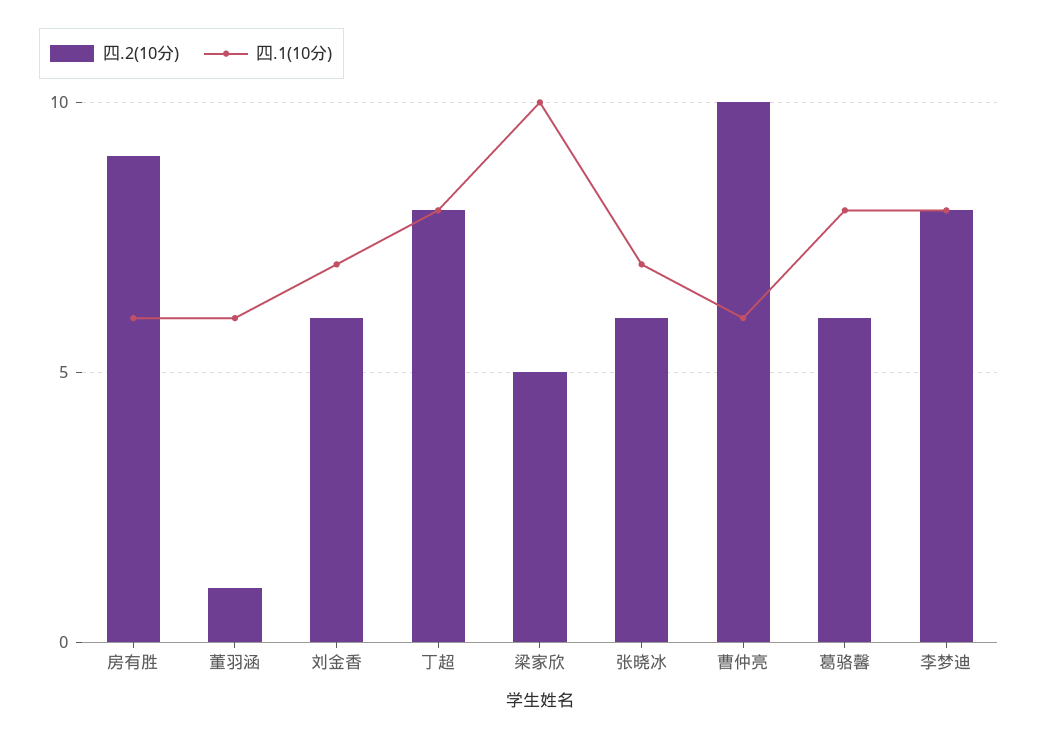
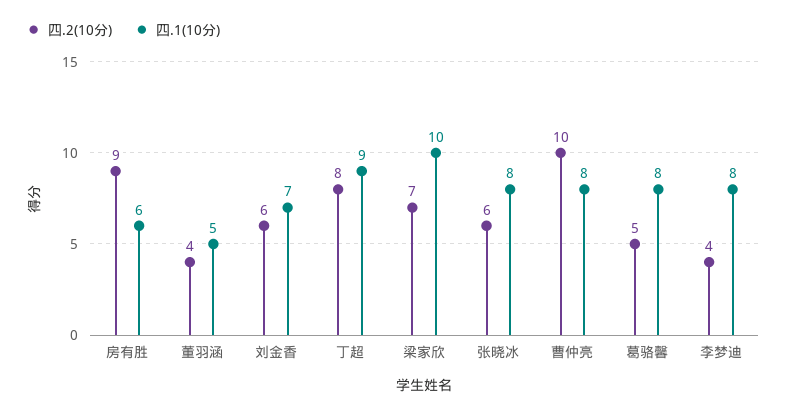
  {
    "四.2(10分)": {
      "房有胜": 9,
-     "董羽涵": 1,
+     "董羽涵": 4,
      "刘金香": 6,
      "丁超": 8,
-     "梁家欣": 5,
+     "梁家欣": 7,
      "张晓冰": 6,
      "曹仲亮": 10,
-     "葛骆馨": 6,
+     "葛骆馨": 5,
-     "李梦迪": 8
+     "李梦迪": 4
    },
    "四.1(10分)": {
      "房有胜": 6,
-     "董羽涵": 6,
+     "董羽涵": 5,
      "刘金香": 7,
-     "丁超": 8,
+     "丁超": 9,
      "梁家欣": 10,
-     "张晓冰": 7,
+     "张晓冰": 8,
-     "曹仲亮": 6,
+     "曹仲亮": 8,
      "葛骆馨": 8,
      "李梦迪": 8
    }
  }

